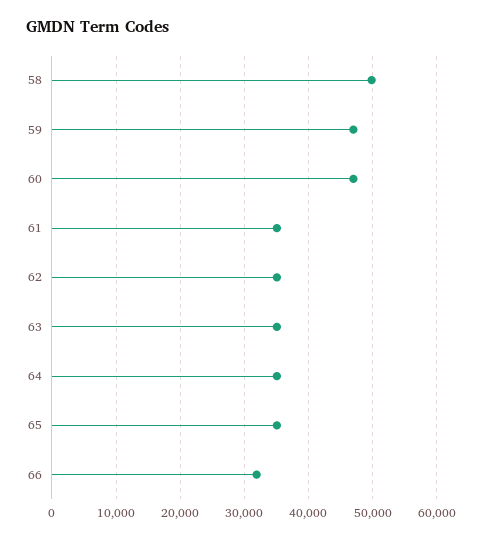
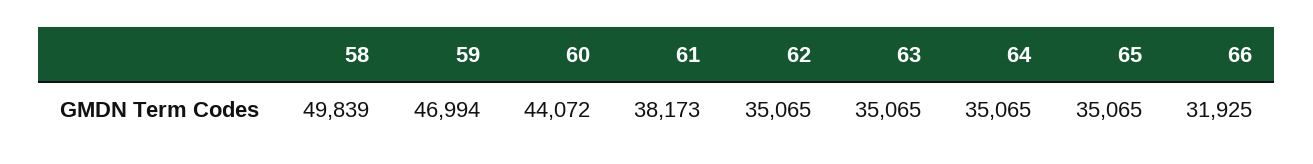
  {
    "58": 49839,
    "59": 46994,
-   "60": 47000,
+   "60": 44072,
-   "61": 35000,
+   "61": 38173,
    "62": 35065,
    "63": 35065,
    "64": 35065,
    "65": 35065,
    "66": 31925
  }

